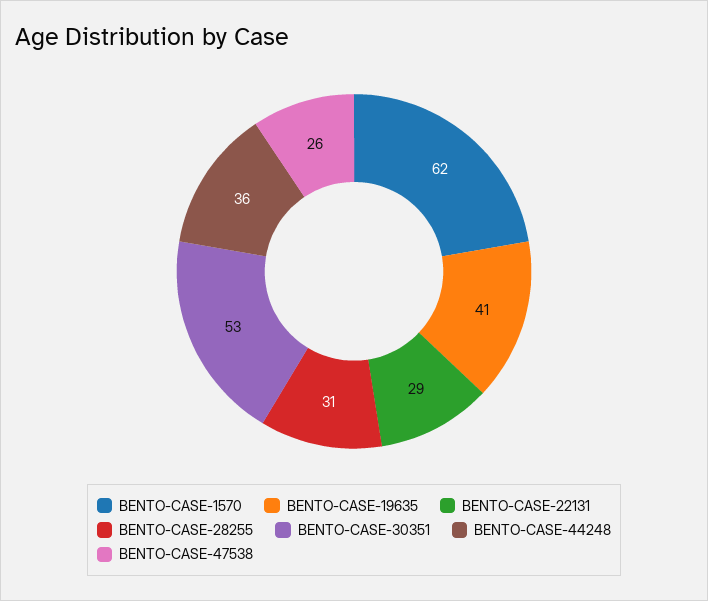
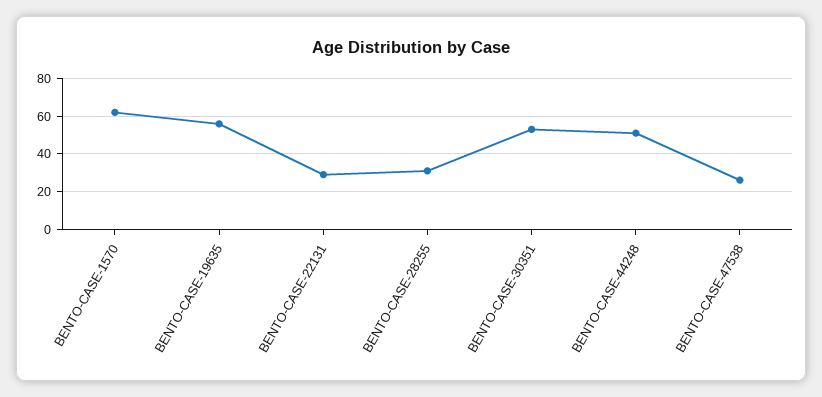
  {
    "BENTO-CASE-1570": 62,
-   "BENTO-CASE-19635": 41,
+   "BENTO-CASE-19635": 55,
    "BENTO-CASE-22131": 29,
    "BENTO-CASE-28255": 31,
    "BENTO-CASE-30351": 53,
-   "BENTO-CASE-44248": 36,
+   "BENTO-CASE-44248": 50,
    "BENTO-CASE-47538": 26
  }

